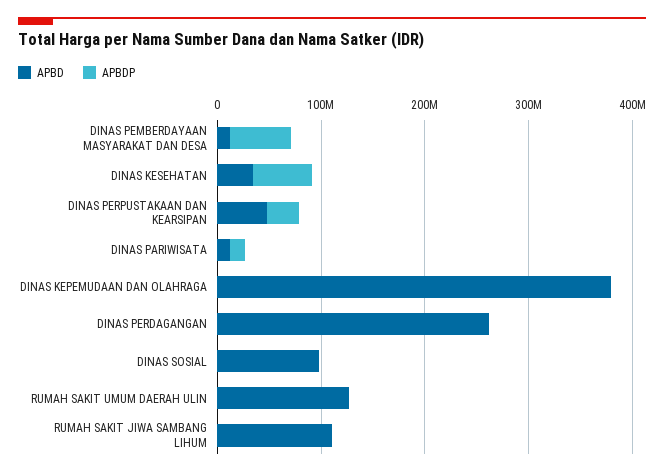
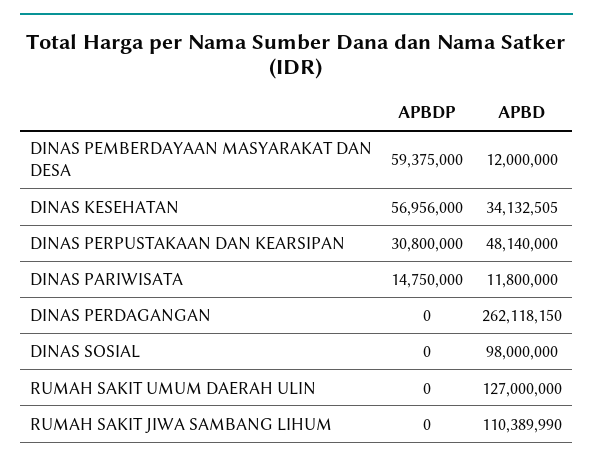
  {
    "APBD": {
      "DINAS PEMBERDAYAAN MASYARAKAT DAN DESA": 12000000,
      "DINAS KESEHATAN": 34132505,
      "DINAS PERPUSTAKAAN DAN KEARSIPAN": 48140000,
      "DINAS PARIWISATA": 11800000,
-     "DINAS KEPEMUDAAN DAN OLAHRAGA": 380000000,
      "DINAS PERDAGANGAN": 262118150,
      "DINAS SOSIAL": 98000000,
      "RUMAH SAKIT UMUM DAERAH ULIN": 127000000,
      "RUMAH SAKIT JIWA SAMBANG LIHUM": 110389990
    },
    "APBDP": {
      "DINAS PEMBERDAYAAN MASYARAKAT DAN DESA": 59375000,
      "DINAS KESEHATAN": 56956000,
      "DINAS PERPUSTAKAAN DAN KEARSIPAN": 30800000,
      "DINAS PARIWISATA": 14750000,
-     "DINAS KEPEMUDAAN DAN OLAHRAGA": 0,
      "DINAS PERDAGANGAN": 0,
      "DINAS SOSIAL": 0,
      "RUMAH SAKIT UMUM DAERAH ULIN": 0,
      "RUMAH SAKIT JIWA SAMBANG LIHUM": 0
    }
  }

